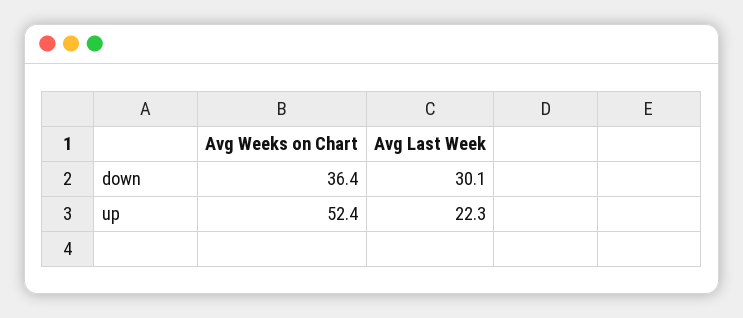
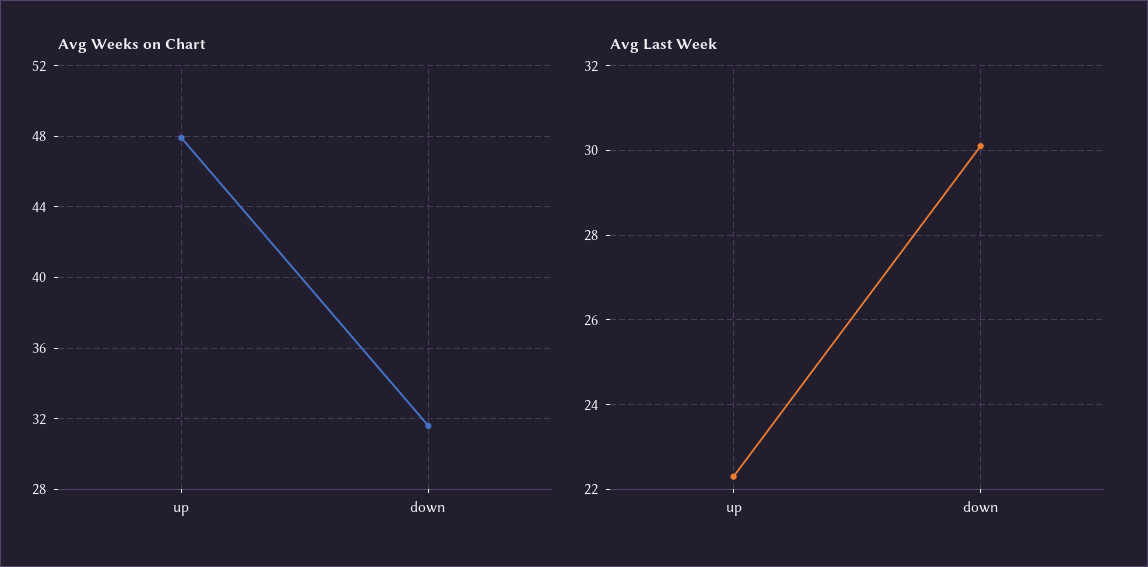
  {
    "Avg Weeks on Chart": {
-     "down": 36.4,
+     "down": 31.5,
-     "up": 52.4
+     "up": 48
    },
    "Avg Last Week": {
      "down": 30.1,
      "up": 22.3
    }
  }

